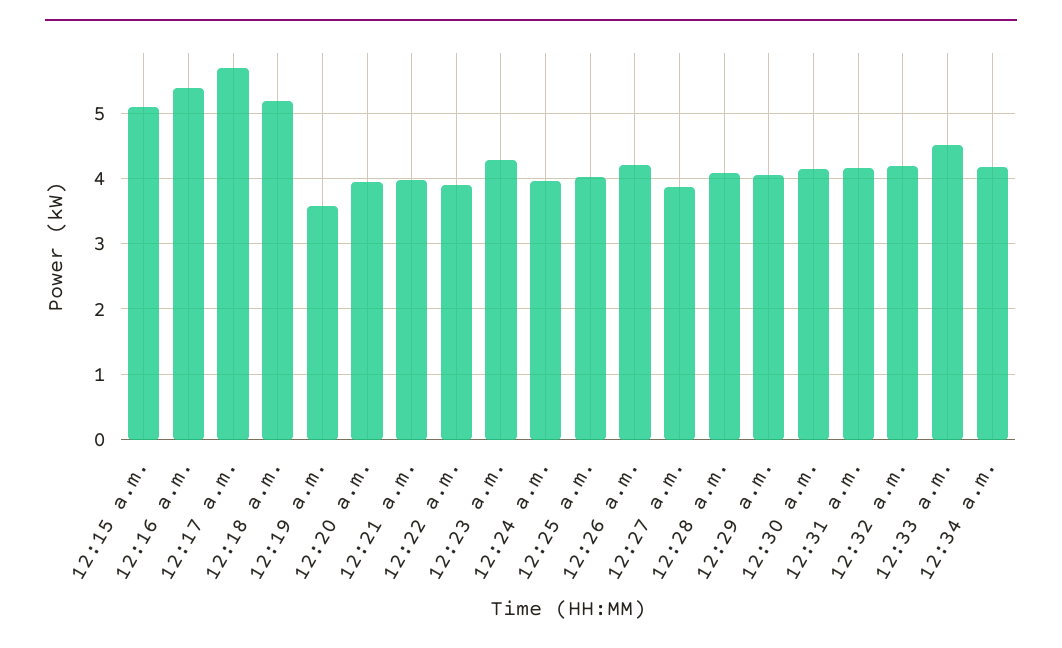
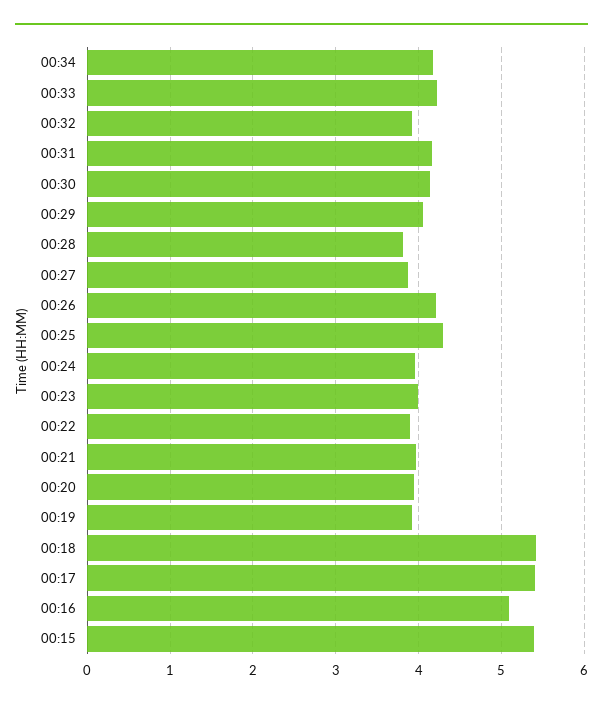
  {
-   "12:15 a.m.": 5.1,
+   "12:15 a.m.": 5.4,
-   "12:16 a.m.": 5.4,
+   "12:16 a.m.": 5.1,
-   "12:17 a.m.": 5.7,
+   "12:17 a.m.": 5.4,
-   "12:18 a.m.": 5.2,
+   "12:18 a.m.": 5.4,
-   "12:19 a.m.": 3.6,
+   "12:19 a.m.": 3.9,
    "12:20 a.m.": 4,
    "12:21 a.m.": 4,
    "12:22 a.m.": 3.9,
-   "12:23 a.m.": 4.3,
+   "12:23 a.m.": 4,
    "12:24 a.m.": 4,
-   "12:25 a.m.": 4,
+   "12:25 a.m.": 4.3,
    "12:26 a.m.": 4.2,
    "12:27 a.m.": 3.9,
-   "12:28 a.m.": 4.1,
+   "12:28 a.m.": 3.8,
    "12:29 a.m.": 4.1,
    "12:30 a.m.": 4.1,
    "12:31 a.m.": 4.2,
-   "12:32 a.m.": 4.2,
+   "12:32 a.m.": 3.9,
-   "12:33 a.m.": 4.5,
+   "12:33 a.m.": 4.2,
    "12:34 a.m.": 4.2
  }

